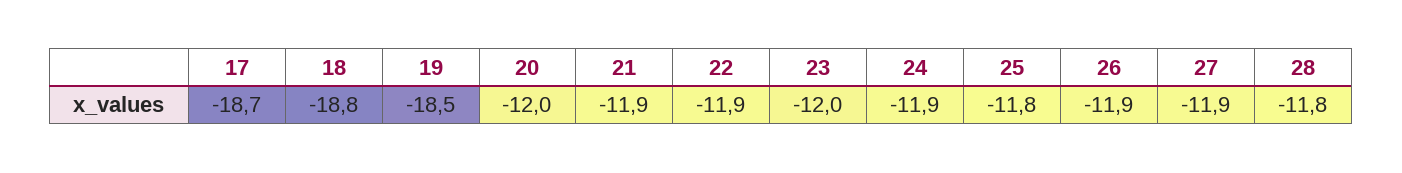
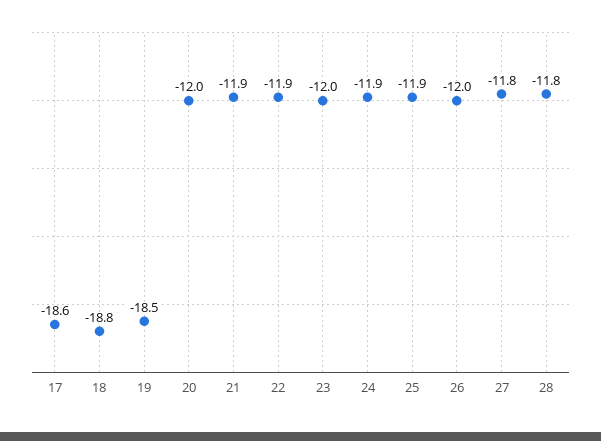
  {
-   "17": -18.7,
+   "17": -18.6,
    "18": -18.8,
    "19": -18.5,
    "20": -12,
    "21": -11.9,
    "22": -11.9,
    "23": -12,
    "24": -11.9,
-   "25": -11.8,
+   "25": -11.9,
-   "26": -11.9,
+   "26": -12,
-   "27": -11.9,
+   "27": -11.8,
    "28": -11.8
  }

